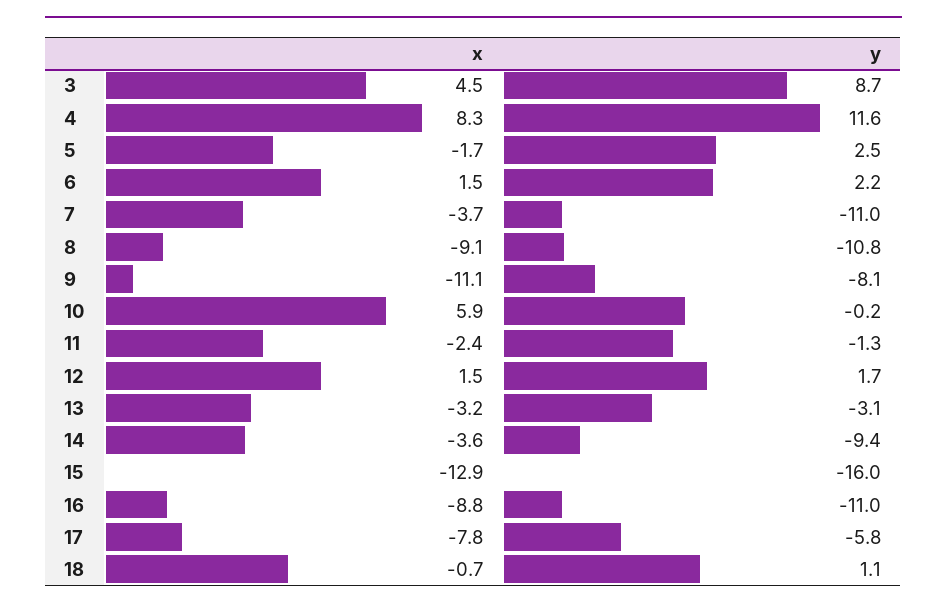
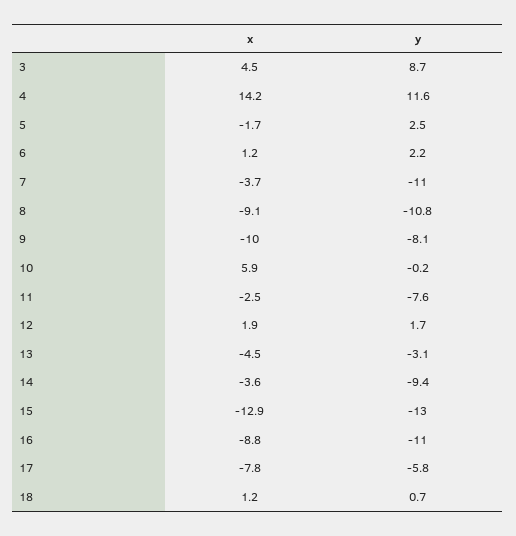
  {
    "x": {
      "3": 4.5,
-     "4": 8.3,
+     "4": 14.2,
      "5": -1.7,
-     "6": 1.5,
+     "6": 1.2,
      "7": -3.7,
      "8": -9.1,
-     "9": -11.1,
+     "9": -10,
      "10": 5.9,
-     "11": -2.4,
+     "11": -2.5,
-     "12": 1.5,
+     "12": 1.9,
-     "13": -3.2,
+     "13": -4.5,
      "14": -3.6,
      "15": -12.9,
      "16": -8.8,
      "17": -7.8,
-     "18": -0.7
+     "18": 1.2
    },
    "y": {
      "3": 8.7,
      "4": 11.6,
      "5": 2.5,
      "6": 2.2,
      "7": -11,
      "8": -10.8,
      "9": -8.1,
      "10": -0.2,
-     "11": -1.3,
+     "11": -7.6,
      "12": 1.7,
      "13": -3.1,
      "14": -9.4,
-     "15": -16,
+     "15": -13,
      "16": -11,
      "17": -5.8,
-     "18": 1.1
+     "18": 0.7
    }
  }

